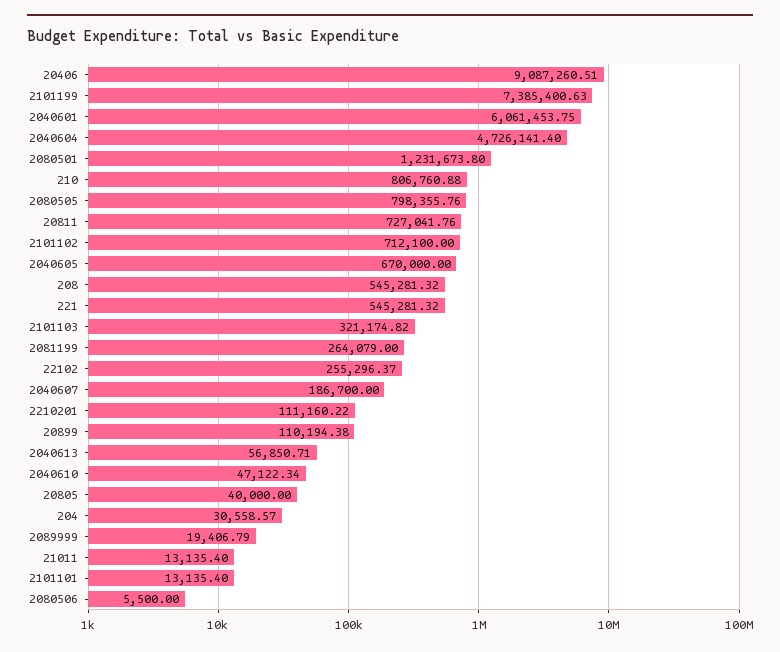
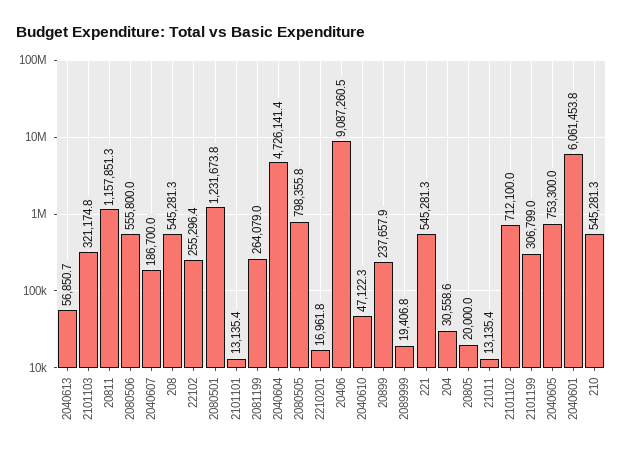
  {
    "20406": 9087260.51,
-   "2101199": 7385400.63,
+   "2101199": 306799,
    "2040601": 6061453.75,
    "2040604": 4726141.4,
    "2080501": 1231673.8,
-   "210": 806760.88,
+   "210": 545281.3,
    "2080505": 798355.76,
-   "20811": 727041.76,
+   "20811": 1157851.3,
    "2101102": 712100,
-   "2040605": 670000,
+   "2040605": 753300,
    "208": 545281.32,
    "221": 545281.32,
    "2101103": 321174.82,
    "2081199": 264079,
    "22102": 255296.37,
    "2040607": 186700,
-   "2210201": 111160.22,
+   "2210201": 16961.8,
-   "20899": 110194.38,
+   "20899": 237657.9,
    "2040613": 56850.71,
    "2040610": 47122.34,
-   "20805": 40000,
+   "20805": 20000,
    "204": 30558.57,
    "2089999": 19406.79,
    "21011": 13135.4,
    "2101101": 13135.4,
-   "2080506": 5500
+   "2080506": 555800
  }

